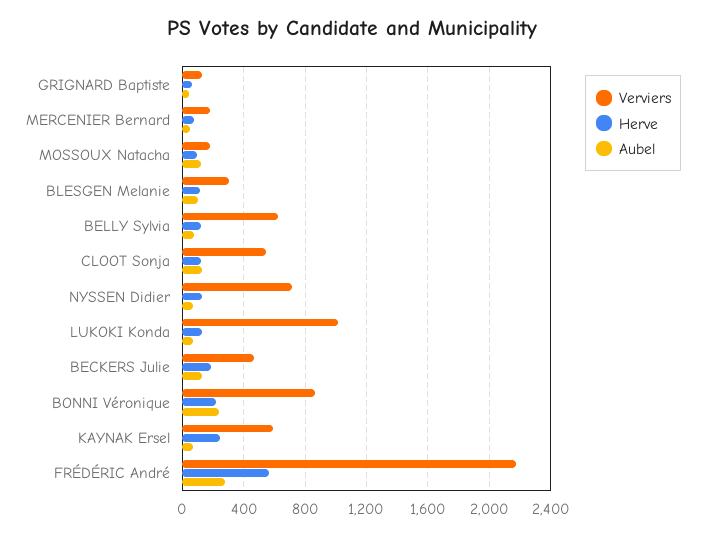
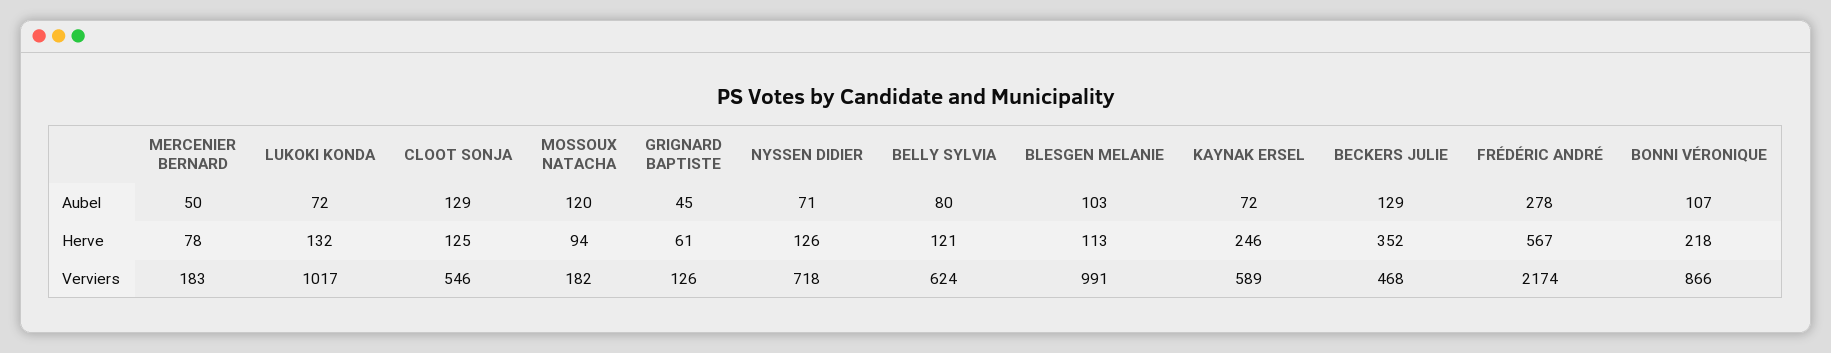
  {
    "Verviers": {
      "GRIGNARD Baptiste": 126,
      "MERCENIER Bernard": 183,
      "MOSSOUX Natacha": 182,
-     "BLESGEN Melanie": 300,
+     "BLESGEN Melanie": 991,
      "BELLY Sylvia": 624,
      "CLOOT Sonja": 546,
      "NYSSEN Didier": 718,
      "LUKOKI Konda": 1017,
      "BECKERS Julie": 468,
      "BONNI Véronique": 866,
      "KAYNAK Ersel": 589,
      "FRÉDÉRIC André": 2174
    },
    "Herve": {
      "GRIGNARD Baptiste": 61,
      "MERCENIER Bernard": 78,
      "MOSSOUX Natacha": 94,
      "BLESGEN Melanie": 113,
      "BELLY Sylvia": 121,
      "CLOOT Sonja": 125,
      "NYSSEN Didier": 126,
      "LUKOKI Konda": 132,
-     "BECKERS Julie": 200,
+     "BECKERS Julie": 352,
      "BONNI Véronique": 218,
      "KAYNAK Ersel": 246,
      "FRÉDÉRIC André": 567
    },
    "Aubel": {
      "GRIGNARD Baptiste": 45,
      "MERCENIER Bernard": 50,
      "MOSSOUX Natacha": 120,
      "BLESGEN Melanie": 103,
      "BELLY Sylvia": 80,
      "CLOOT Sonja": 129,
      "NYSSEN Didier": 71,
      "LUKOKI Konda": 72,
      "BECKERS Julie": 129,
-     "BONNI Véronique": 250,
+     "BONNI Véronique": 107,
      "KAYNAK Ersel": 72,
      "FRÉDÉRIC André": 278
    }
  }

